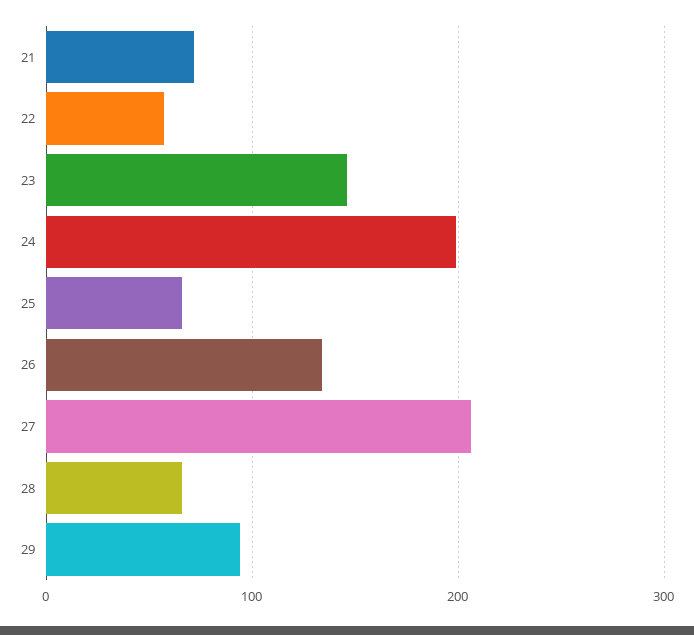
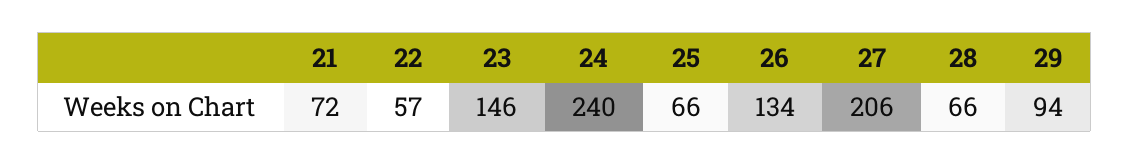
  {
    "21": 72,
    "22": 57,
    "23": 146,
-   "24": 200,
+   "24": 240,
    "25": 66,
    "26": 134,
    "27": 206,
    "28": 66,
    "29": 94
  }

